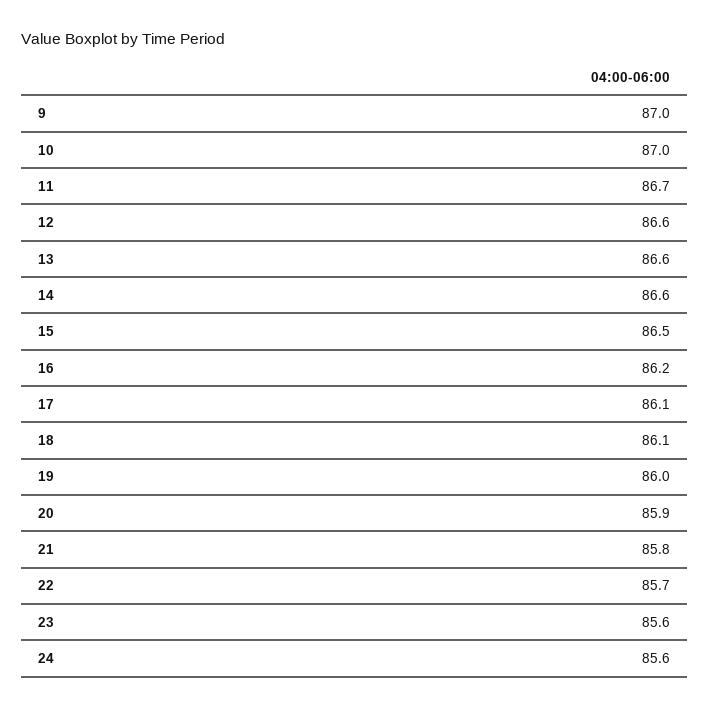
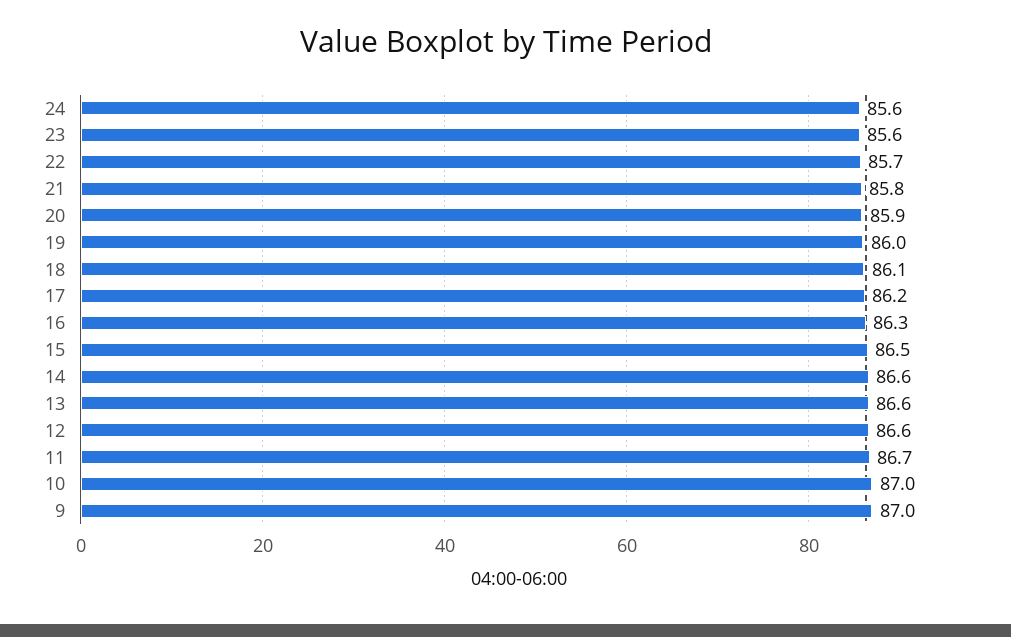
  {
    "9": 87,
    "10": 87,
    "11": 86.7,
    "12": 86.6,
    "13": 86.6,
    "14": 86.6,
    "15": 86.5,
-   "16": 86.2,
+   "16": 86.3,
-   "17": 86.1,
+   "17": 86.2,
    "18": 86.1,
    "19": 86,
    "20": 85.9,
    "21": 85.8,
    "22": 85.7,
    "23": 85.6,
    "24": 85.6
  }

